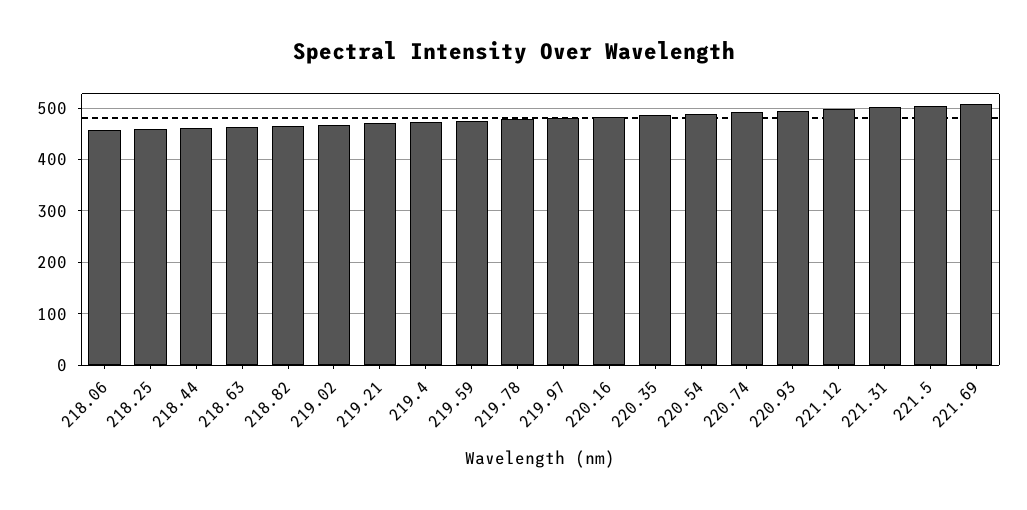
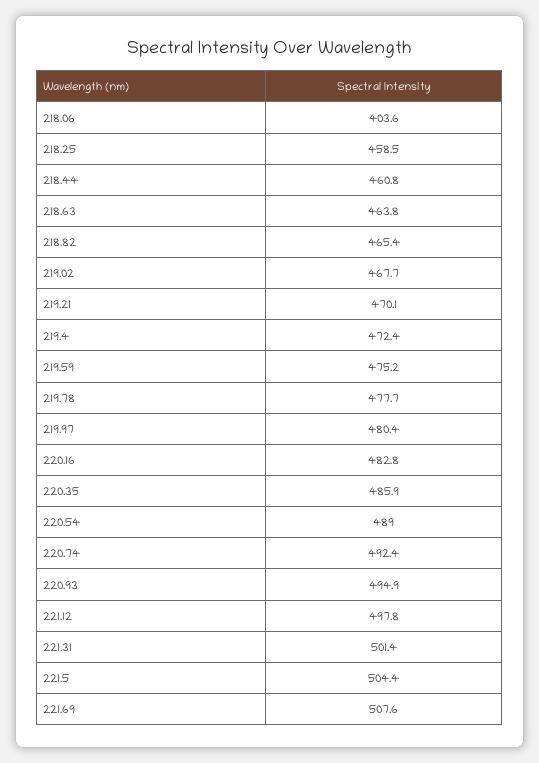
  {
-   "218.06": 460,
+   "218.06": 403.6,
    "218.25": 458.5,
    "218.44": 460.8,
    "218.63": 463.8,
    "218.82": 465.4,
    "219.02": 467.7,
    "219.21": 470.1,
    "219.4": 472.4,
    "219.59": 475.2,
    "219.78": 477.7,
    "219.97": 480.4,
    "220.16": 482.8,
    "220.35": 485.9,
    "220.54": 489,
    "220.74": 492.4,
    "220.93": 494.9,
    "221.12": 497.8,
    "221.31": 501.4,
    "221.5": 504.4,
    "221.69": 507.6
  }

